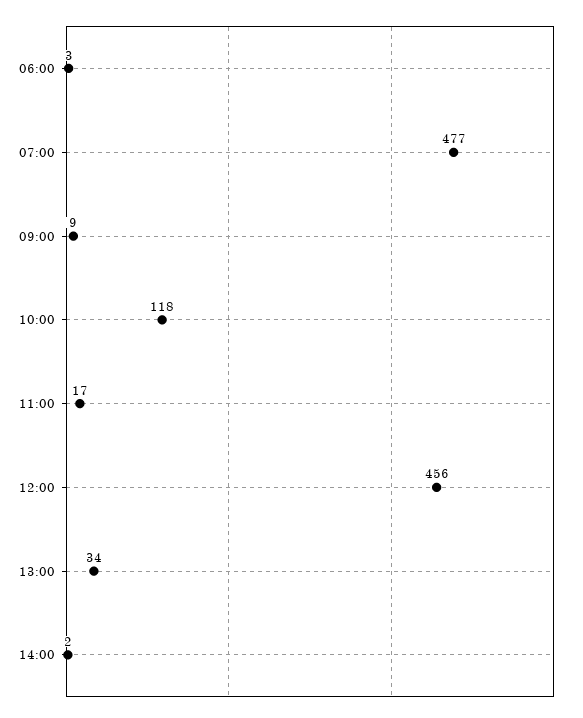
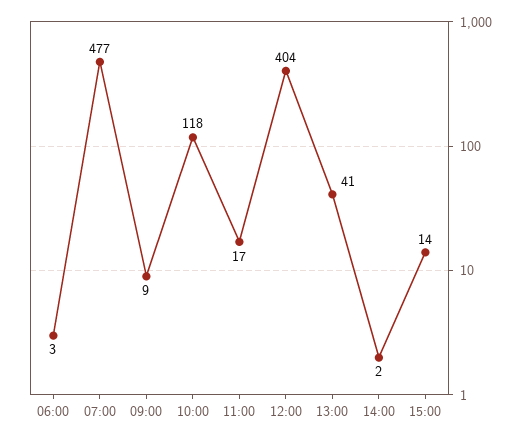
  {
    "06:00": 3,
    "07:00": 477,
    "09:00": 9,
    "10:00": 118,
    "11:00": 17,
-   "12:00": 456,
+   "12:00": 404,
-   "13:00": 34,
+   "13:00": 41,
-   "14:00": 2
+   "14:00": 2,
+   "15:00": 14
  }

